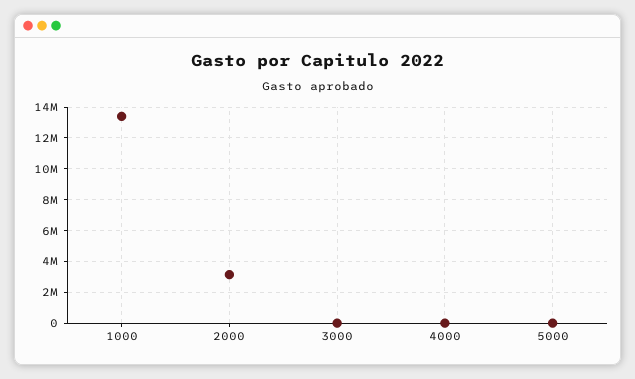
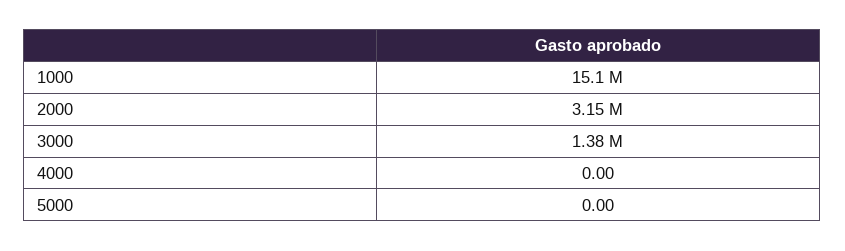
  {
-   "1000": 13500000,
+   "1000": 15100000,
    "2000": 3150000,
-   "3000": 0,
+   "3000": 1380000,
    "4000": 0,
    "5000": 0
  }

